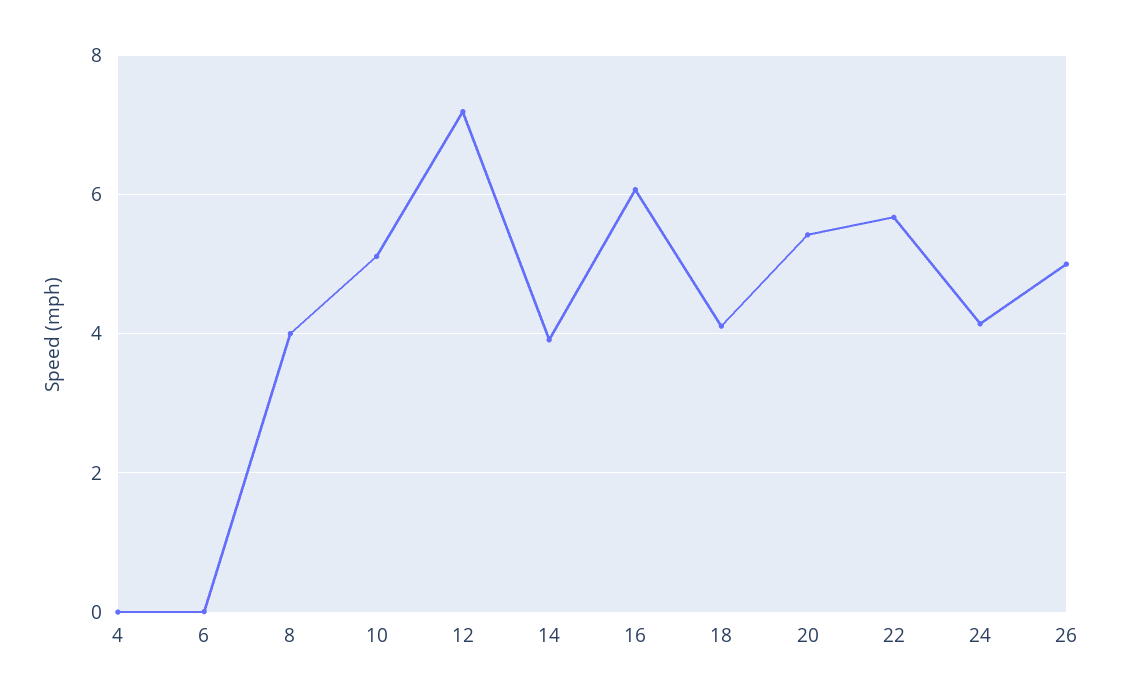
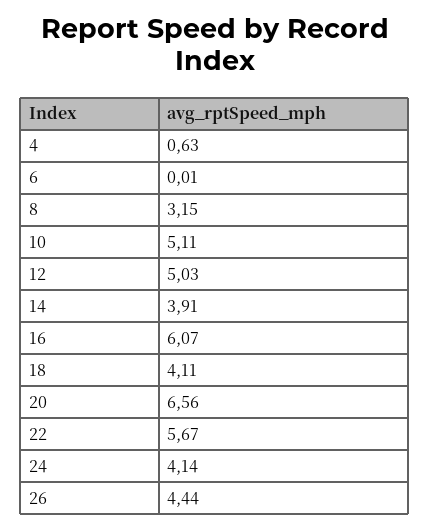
  {
-   "4": 0,
+   "4": 0.63,
    "6": 0.01,
-   "8": 4,
+   "8": 3.15,
    "10": 5.11,
-   "12": 7.2,
+   "12": 5.03,
    "14": 3.91,
    "16": 6.07,
    "18": 4.11,
-   "20": 5.4,
+   "20": 6.56,
    "22": 5.67,
    "24": 4.14,
-   "26": 5
+   "26": 4.44
  }

